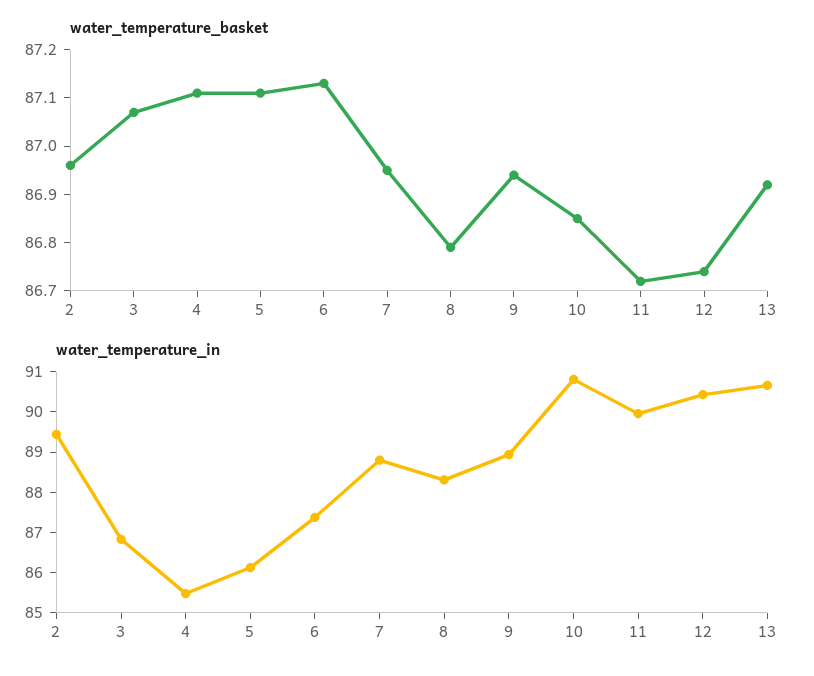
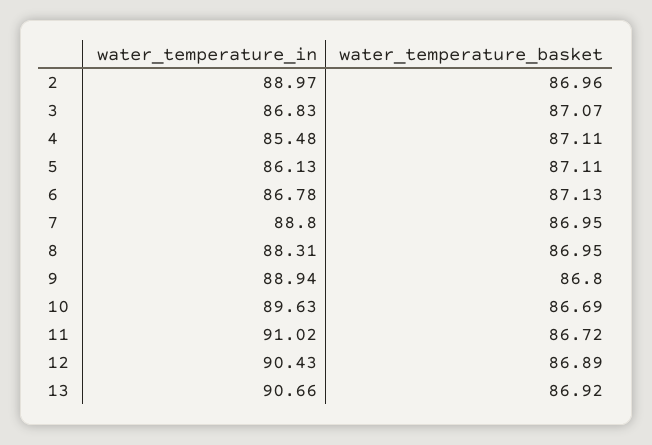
  {
    "water_temperature_basket": {
      "2": 86.96,
      "3": 87.07,
      "4": 87.11,
      "5": 87.11,
      "6": 87.13,
      "7": 86.95,
-     "8": 86.8,
+     "8": 86.95,
-     "9": 86.95,
+     "9": 86.8,
-     "10": 86.85,
+     "10": 86.69,
      "11": 86.72,
-     "12": 86.75,
+     "12": 86.89,
      "13": 86.92
    },
    "water_temperature_in": {
-     "2": 89.4,
+     "2": 88.97,
      "3": 86.83,
      "4": 85.48,
      "5": 86.13,
-     "6": 87.4,
+     "6": 86.78,
      "7": 88.8,
      "8": 88.31,
      "9": 88.94,
-     "10": 90.8,
+     "10": 89.63,
-     "11": 90,
+     "11": 91.02,
      "12": 90.43,
      "13": 90.66
    }
  }

